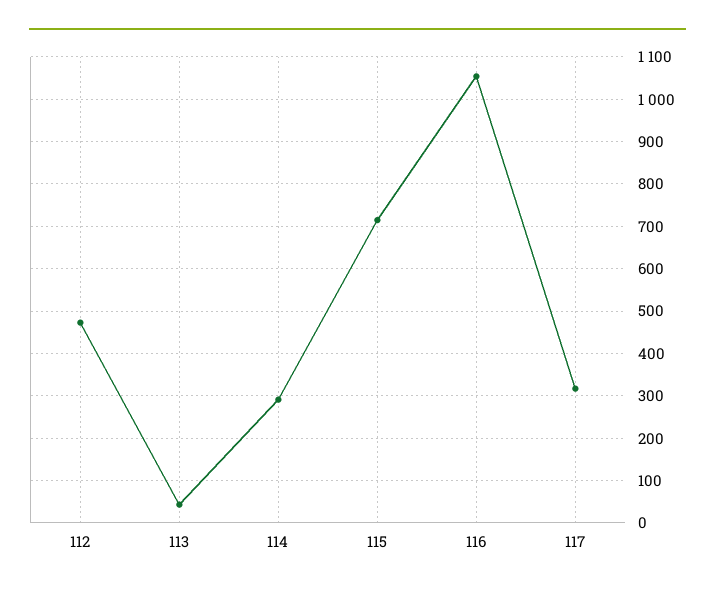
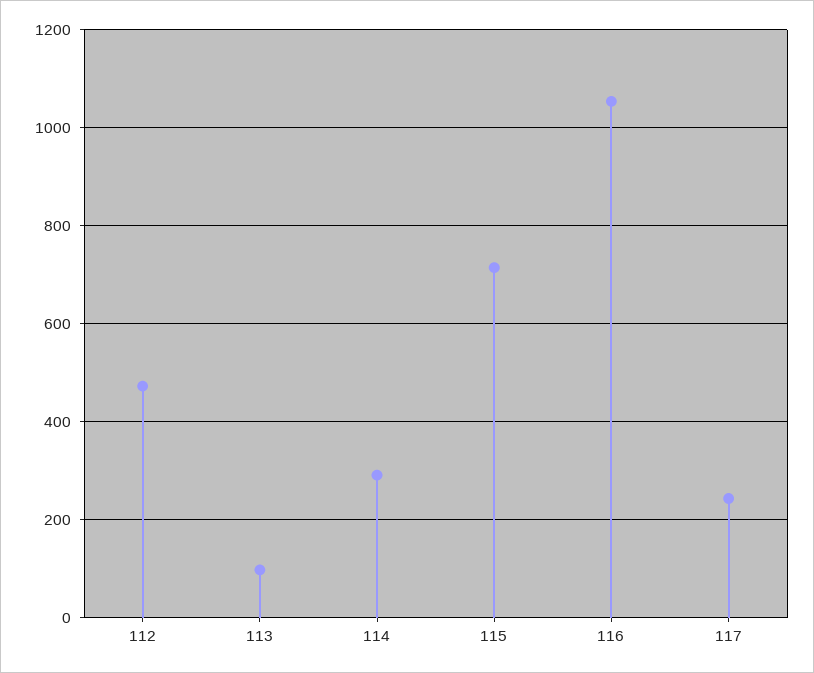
  {
    "112": 480,
-   "113": 40,
+   "113": 100,
    "114": 300,
    "115": 720,
    "116": 1060,
-   "117": 320
+   "117": 240
  }

